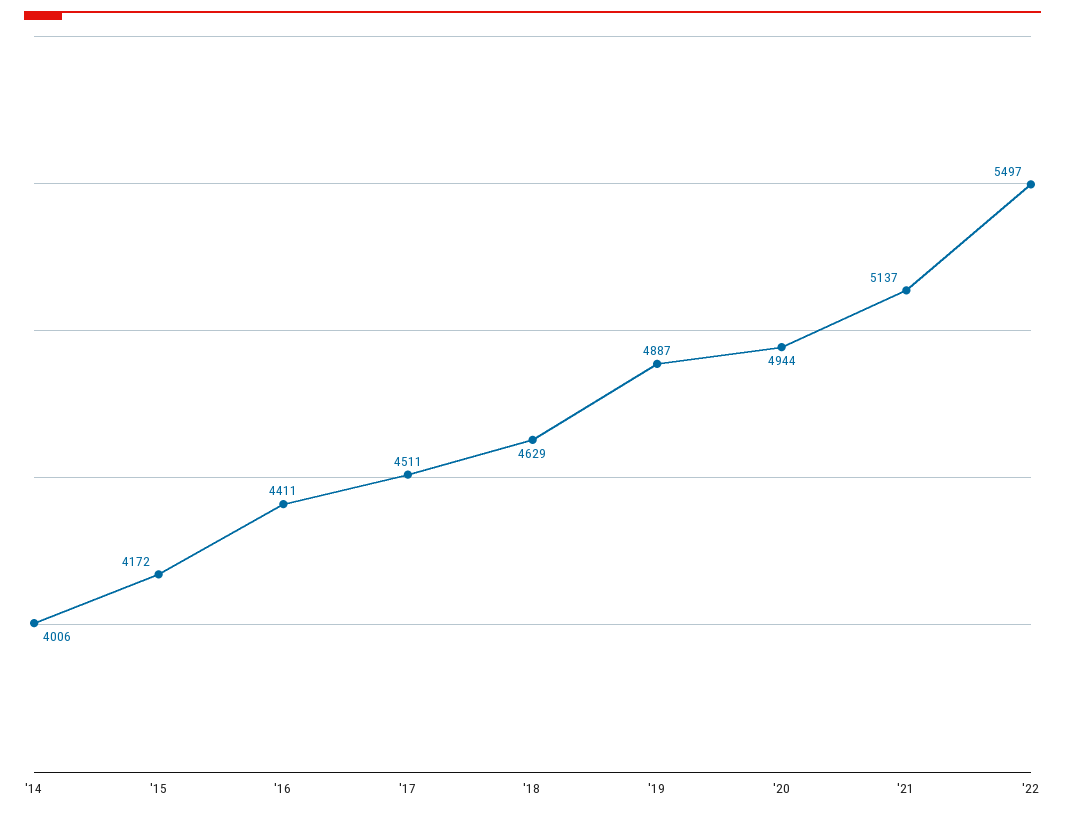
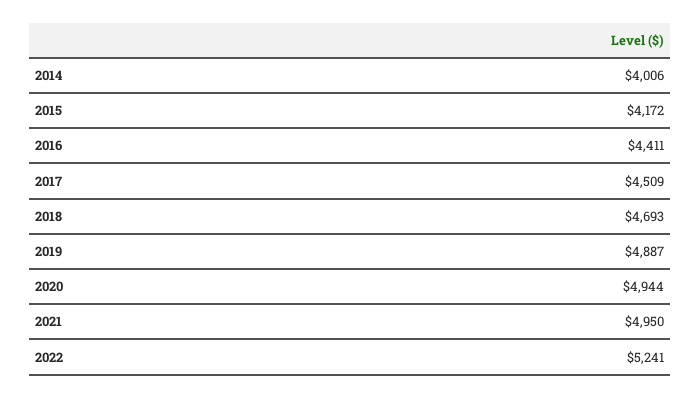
  {
    "'14": 4006,
    "'15": 4172,
    "'16": 4411,
-   "'17": 4511,
+   "'17": 4509,
-   "'18": 4629,
+   "'18": 4693,
    "'19": 4887,
    "'20": 4944,
-   "'21": 5137,
+   "'21": 4950,
-   "'22": 5497
+   "'22": 5241
  }

